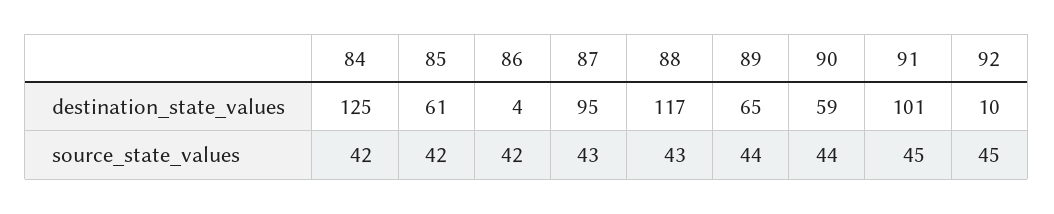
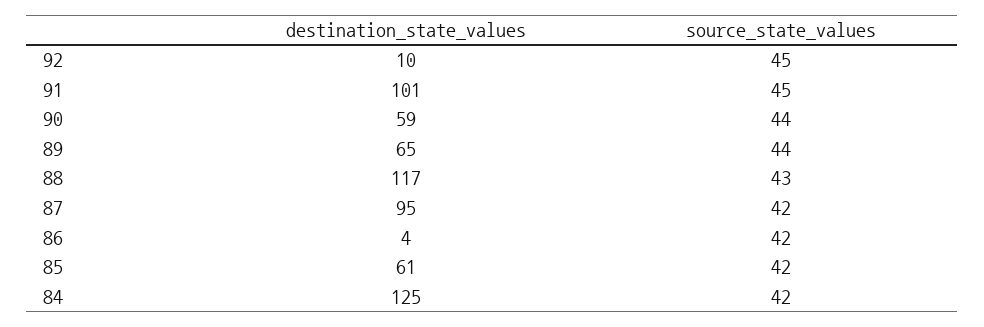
  {
    "84": {
      "destination_state_values": 125,
      "source_state_values": 42
    },
    "85": {
      "destination_state_values": 61,
      "source_state_values": 42
    },
    "86": {
      "destination_state_values": 4,
      "source_state_values": 42
    },
    "87": {
      "destination_state_values": 95,
-     "source_state_values": 43
+     "source_state_values": 42
    },
    "88": {
      "destination_state_values": 117,
      "source_state_values": 43
    },
    "89": {
      "destination_state_values": 65,
      "source_state_values": 44
    },
    "90": {
      "destination_state_values": 59,
      "source_state_values": 44
    },
    "91": {
      "destination_state_values": 101,
      "source_state_values": 45
    },
    "92": {
      "destination_state_values": 10,
      "source_state_values": 45
    }
  }

